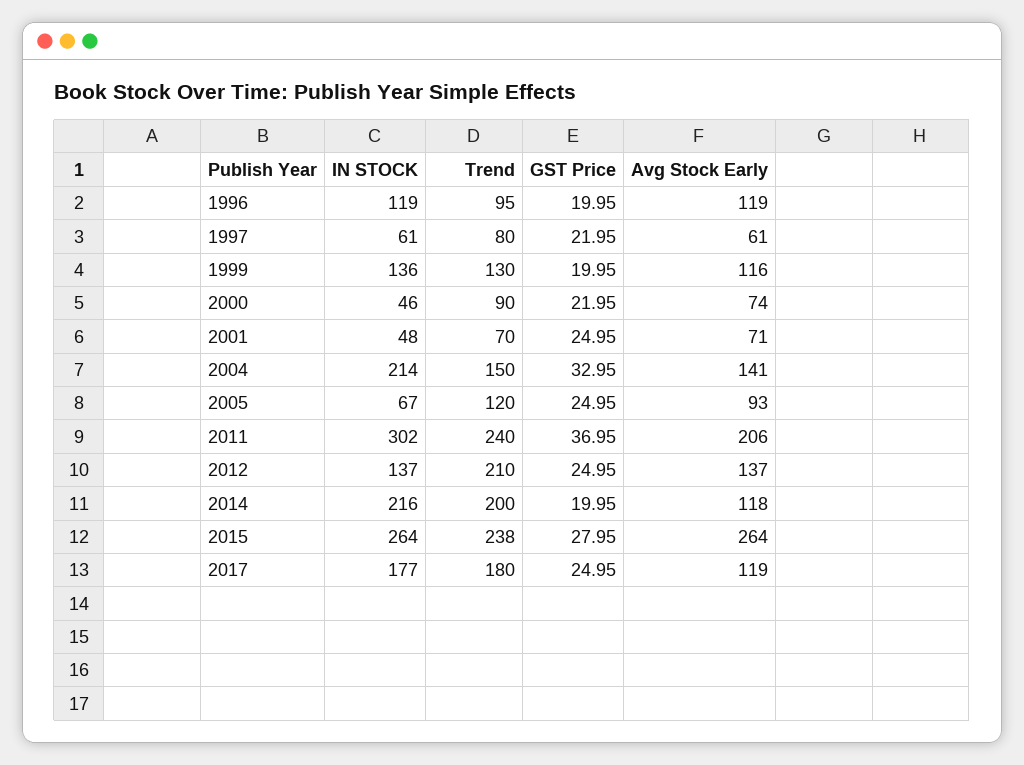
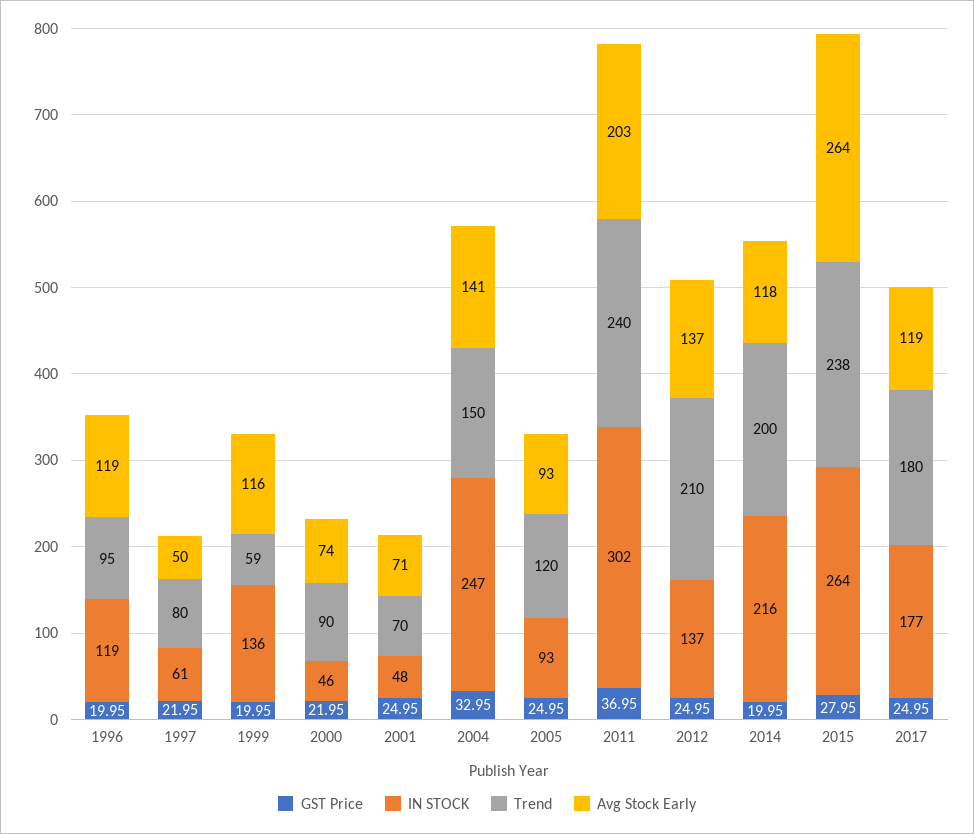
  {
    "IN STOCK": {
      "1996": 119,
      "1997": 61,
      "1999": 136,
      "2000": 46,
      "2001": 48,
-     "2004": 214,
+     "2004": 247,
-     "2005": 67,
+     "2005": 93,
      "2011": 302,
      "2012": 137,
      "2014": 216,
      "2015": 264,
      "2017": 177
    },
    "Trend": {
      "1996": 95,
      "1997": 80,
-     "1999": 130,
+     "1999": 59,
      "2000": 90,
      "2001": 70,
      "2004": 150,
      "2005": 120,
      "2011": 240,
      "2012": 210,
      "2014": 200,
      "2015": 238,
      "2017": 180
    },
    "GST Price": {
      "1996": 19.95,
      "1997": 21.95,
      "1999": 19.95,
      "2000": 21.95,
      "2001": 24.95,
      "2004": 32.95,
      "2005": 24.95,
      "2011": 36.95,
      "2012": 24.95,
      "2014": 19.95,
      "2015": 27.95,
      "2017": 24.95
    },
    "Avg Stock Early": {
      "1996": 119,
-     "1997": 61,
+     "1997": 50,
      "1999": 116,
      "2000": 74,
      "2001": 71,
      "2004": 141,
      "2005": 93,
-     "2011": 206,
+     "2011": 203,
      "2012": 137,
      "2014": 118,
      "2015": 264,
      "2017": 119
    }
  }

